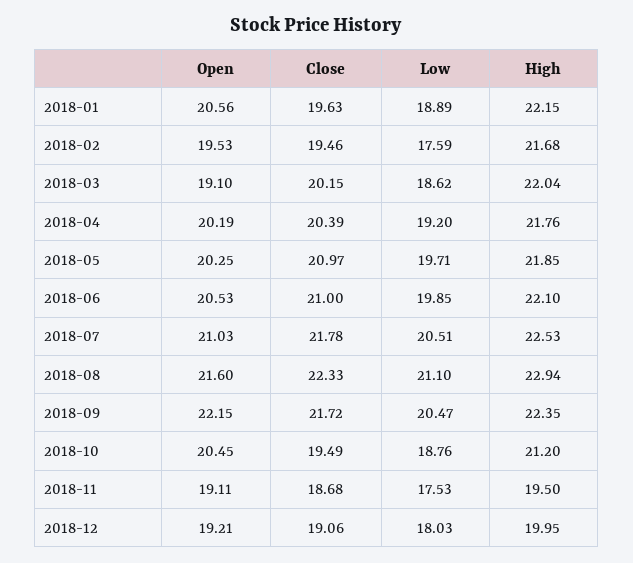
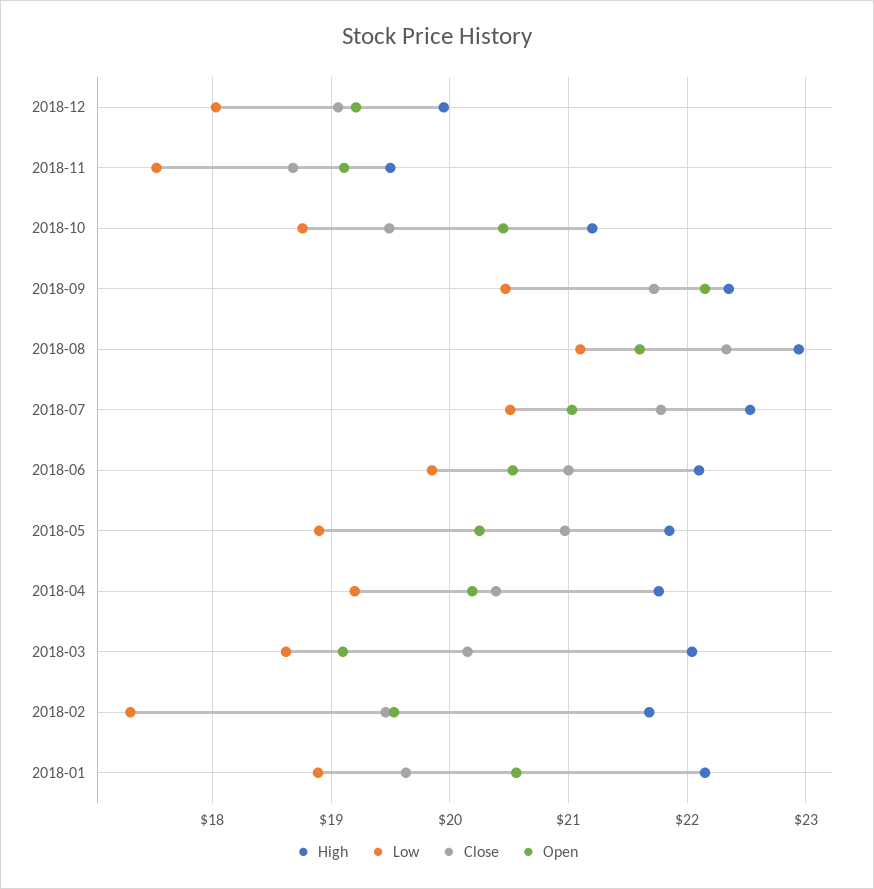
  {
    "Open": {
      "2018-01": 20.56,
      "2018-02": 19.53,
      "2018-03": 19.1,
      "2018-04": 20.19,
      "2018-05": 20.25,
      "2018-06": 20.53,
      "2018-07": 21.03,
      "2018-08": 21.6,
      "2018-09": 22.15,
      "2018-10": 20.45,
      "2018-11": 19.11,
      "2018-12": 19.21
    },
    "Close": {
      "2018-01": 19.63,
      "2018-02": 19.46,
      "2018-03": 20.15,
      "2018-04": 20.39,
      "2018-05": 20.97,
      "2018-06": 21,
      "2018-07": 21.78,
      "2018-08": 22.33,
      "2018-09": 21.72,
      "2018-10": 19.49,
      "2018-11": 18.68,
      "2018-12": 19.06
    },
    "Low": {
      "2018-01": 18.89,
-     "2018-02": 17.59,
+     "2018-02": 17.3,
      "2018-03": 18.62,
      "2018-04": 19.2,
-     "2018-05": 19.71,
+     "2018-05": 18.9,
      "2018-06": 19.85,
      "2018-07": 20.51,
      "2018-08": 21.1,
      "2018-09": 20.47,
      "2018-10": 18.76,
      "2018-11": 17.53,
      "2018-12": 18.03
    },
    "High": {
      "2018-01": 22.15,
      "2018-02": 21.68,
      "2018-03": 22.04,
      "2018-04": 21.76,
      "2018-05": 21.85,
      "2018-06": 22.1,
      "2018-07": 22.53,
      "2018-08": 22.94,
      "2018-09": 22.35,
      "2018-10": 21.2,
      "2018-11": 19.5,
      "2018-12": 19.95
    }
  }

